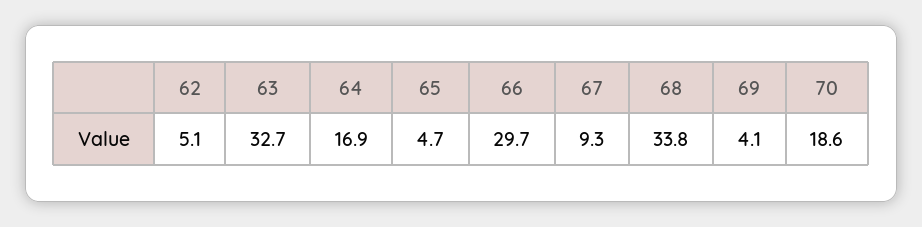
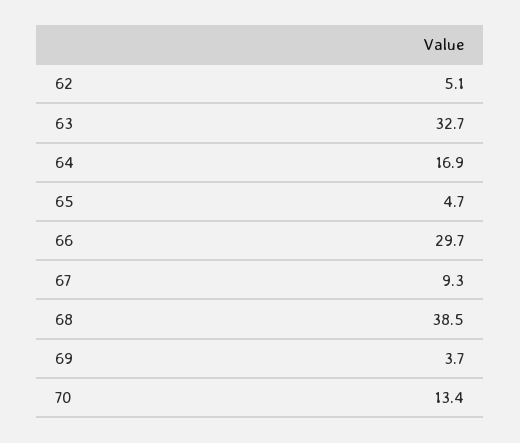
  {
    "62": 5.1,
    "63": 32.7,
    "64": 16.9,
    "65": 4.7,
    "66": 29.7,
    "67": 9.3,
-   "68": 33.8,
+   "68": 38.5,
-   "69": 4.1,
+   "69": 3.7,
-   "70": 18.6
+   "70": 13.4
  }

